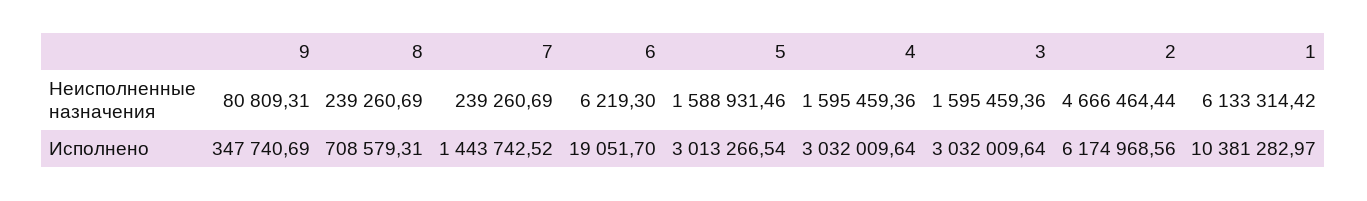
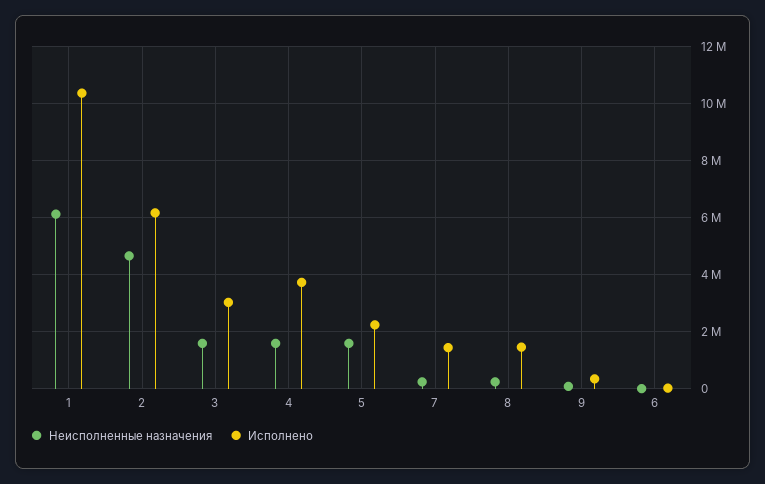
  {
    "Неисполненные назначения": {
      "9": 80809.31,
      "8": 239260.69,
      "7": 239260.69,
      "6": 6219.3,
      "5": 1588931.46,
      "4": 1595459.36,
      "3": 1595459.36,
      "2": 4666464.44,
      "1": 6133314.42
    },
    "Исполнено": {
      "9": 347740.69,
-     "8": 708579.31,
+     "8": 1500000,
      "7": 1443742.52,
      "6": 19051.7,
-     "5": 3013266.54,
+     "5": 2250000,
-     "4": 3032009.64,
+     "4": 3750000,
      "3": 3032009.64,
      "2": 6174968.56,
      "1": 10381282.97
    }
  }

